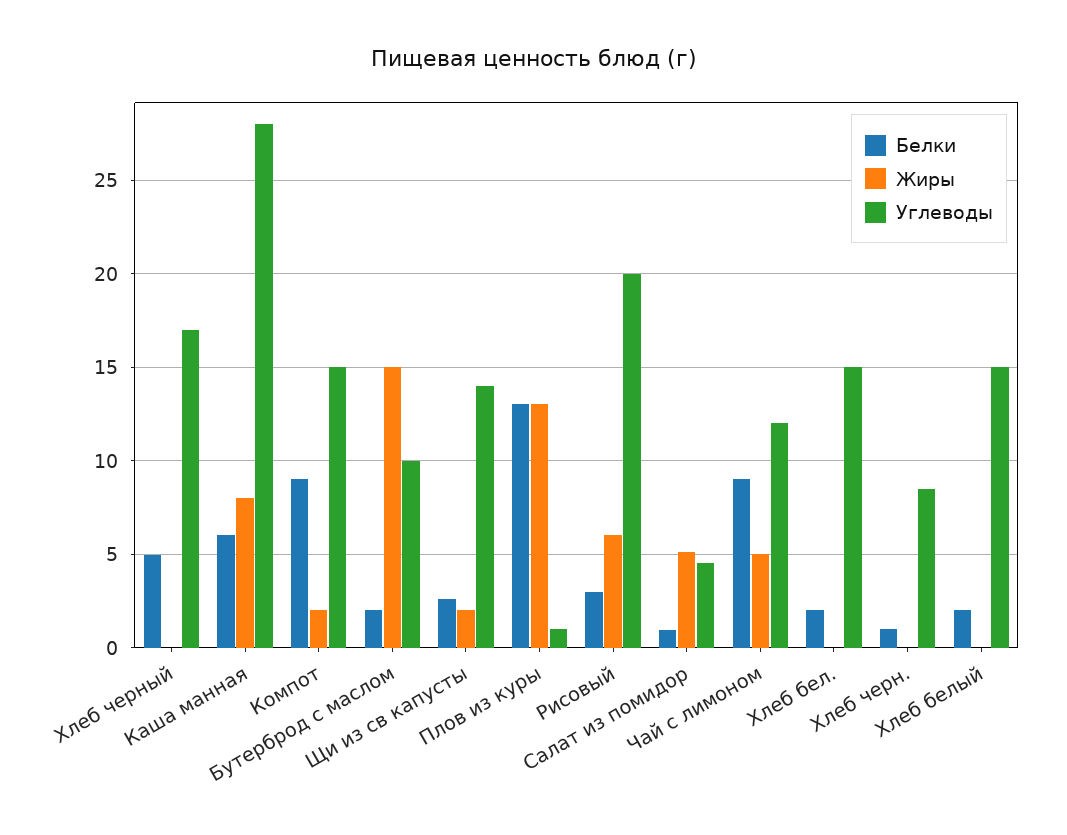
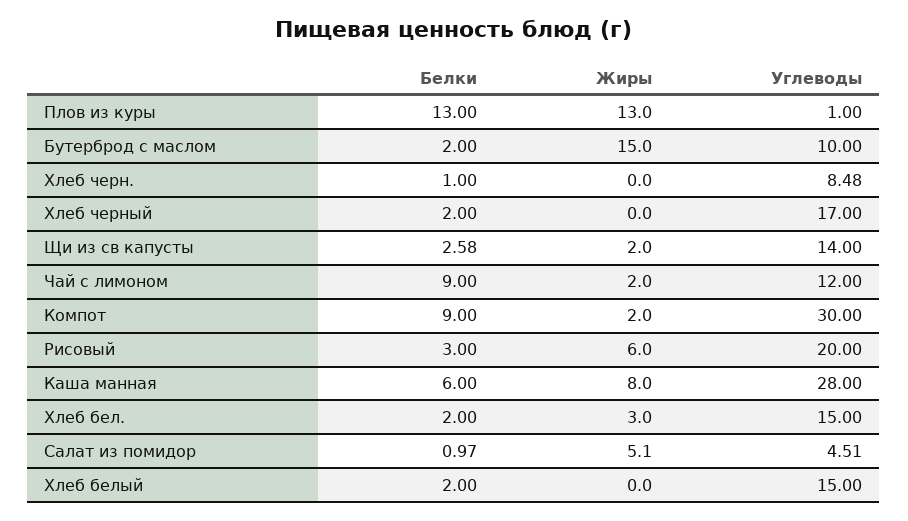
  {
    "Белки": {
-     "Хлеб черный": 5,
+     "Хлеб черный": 2,
      "Каша манная": 6,
      "Компот": 9,
      "Бутерброд с маслом": 2,
      "Щи из св капусты": 2.58,
      "Плов из куры": 13,
      "Рисовый": 3,
      "Салат из помидор": 0.97,
      "Чай с лимоном": 9,
      "Хлеб бел.": 2,
      "Хлеб черн.": 1,
      "Хлеб белый": 2
    },
    "Жиры": {
      "Хлеб черный": 0,
      "Каша манная": 8,
      "Компот": 2,
      "Бутерброд с маслом": 15,
      "Щи из св капусты": 2,
      "Плов из куры": 13,
      "Рисовый": 6,
      "Салат из помидор": 5.1,
-     "Чай с лимоном": 5,
+     "Чай с лимоном": 2,
-     "Хлеб бел.": 0,
+     "Хлеб бел.": 3,
      "Хлеб черн.": 0,
      "Хлеб белый": 0
    },
    "Углеводы": {
      "Хлеб черный": 17,
      "Каша манная": 28,
-     "Компот": 15,
+     "Компот": 30,
      "Бутерброд с маслом": 10,
      "Щи из св капусты": 14,
      "Плов из куры": 1,
      "Рисовый": 20,
      "Салат из помидор": 4.51,
      "Чай с лимоном": 12,
      "Хлеб бел.": 15,
      "Хлеб черн.": 8.48,
      "Хлеб белый": 15
    }
  }

